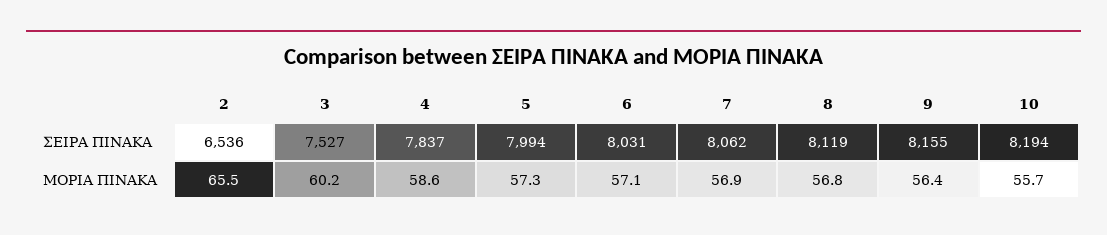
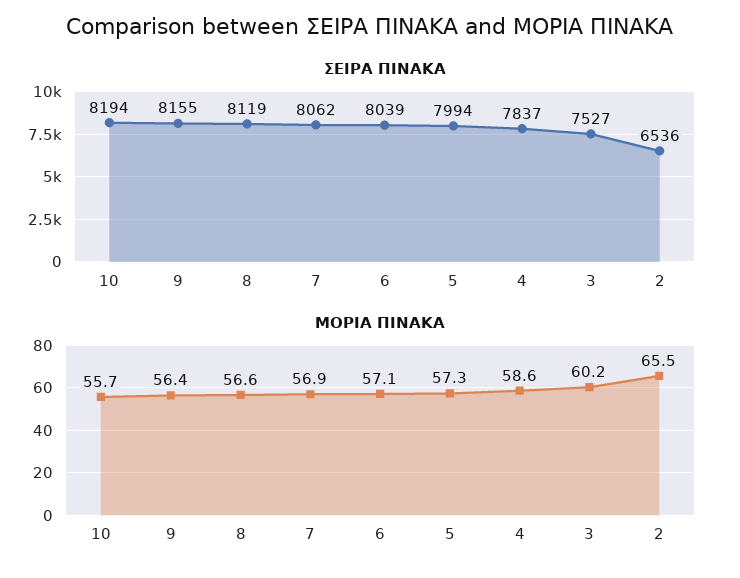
  {
    "ΣΕΙΡΑ ΠΙΝΑΚΑ": {
      "2": 6536,
      "3": 7527,
      "4": 7837,
      "5": 7994,
-     "6": 8031,
+     "6": 8039,
      "7": 8062,
      "8": 8119,
      "9": 8155,
      "10": 8194
    },
    "ΜΟΡΙΑ ΠΙΝΑΚΑ": {
      "2": 65.5,
      "3": 60.2,
      "4": 58.6,
      "5": 57.3,
      "6": 57.1,
      "7": 56.9,
-     "8": 56.8,
+     "8": 56.6,
      "9": 56.4,
      "10": 55.7
    }
  }

